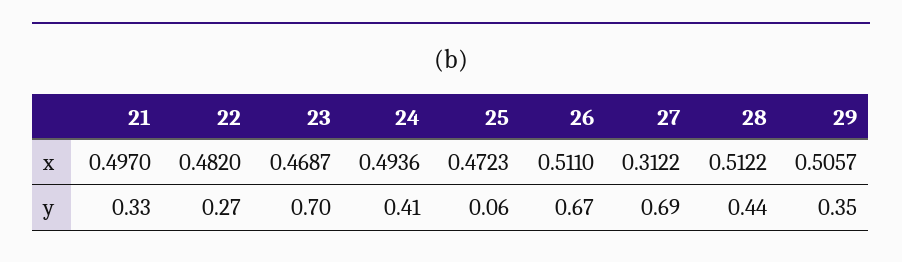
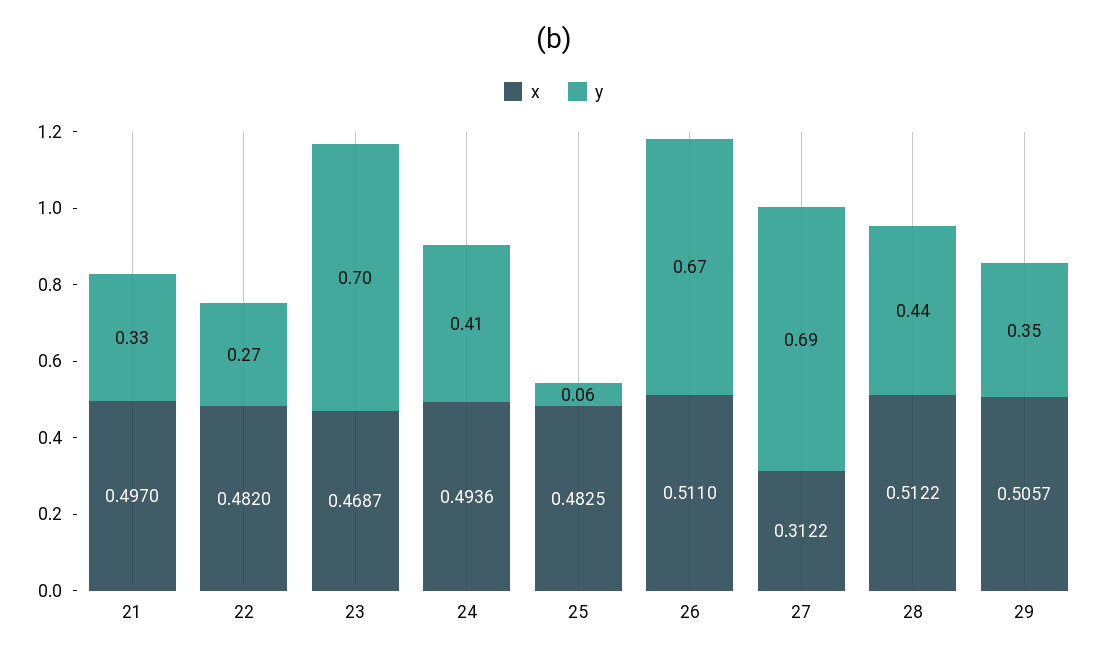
  {
    "x": {
      "21": 0.497,
      "22": 0.482,
      "23": 0.4687,
      "24": 0.4936,
-     "25": 0.4723,
+     "25": 0.4825,
      "26": 0.511,
      "27": 0.3122,
      "28": 0.5122,
      "29": 0.5057
    },
    "y": {
      "21": 0.33,
      "22": 0.27,
      "23": 0.7,
      "24": 0.41,
      "25": 0.06,
      "26": 0.67,
      "27": 0.69,
      "28": 0.44,
      "29": 0.35
    }
  }

